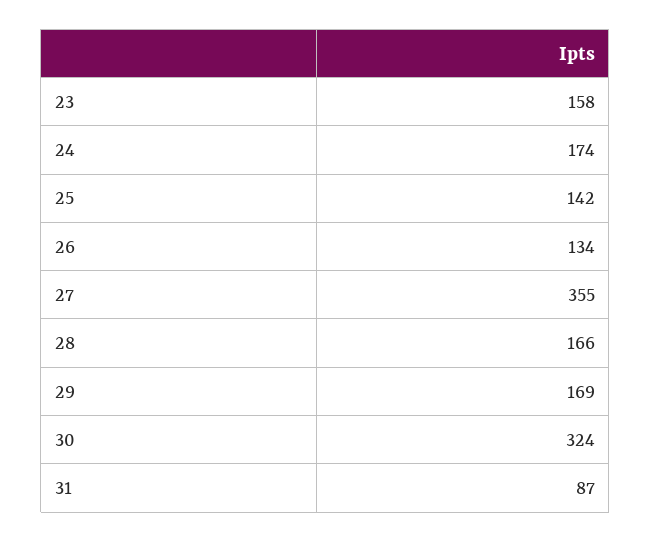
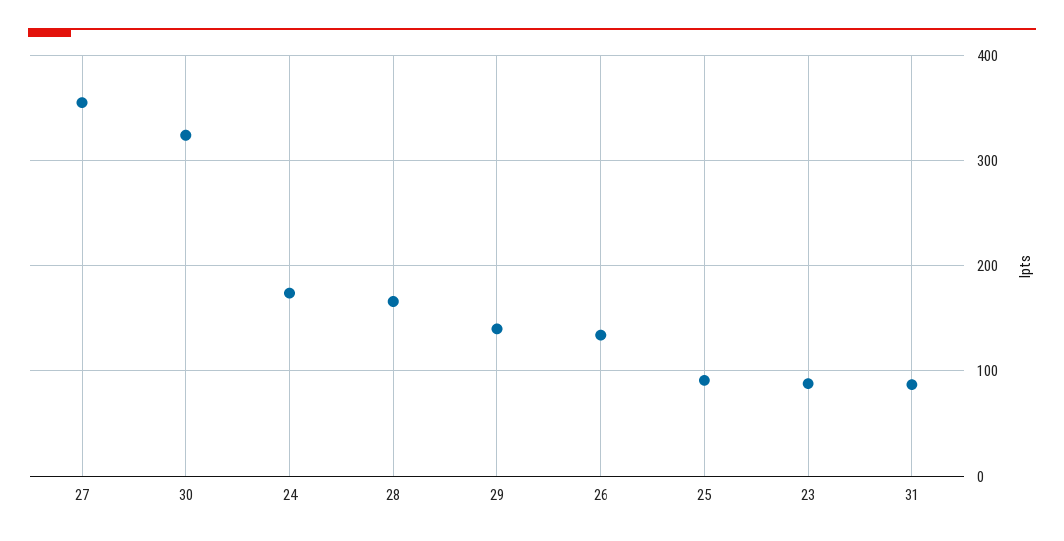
  {
-   "23": 158,
+   "23": 90,
    "24": 174,
-   "25": 142,
+   "25": 90,
    "26": 134,
    "27": 355,
    "28": 166,
-   "29": 169,
+   "29": 140,
    "30": 324,
    "31": 87
  }

